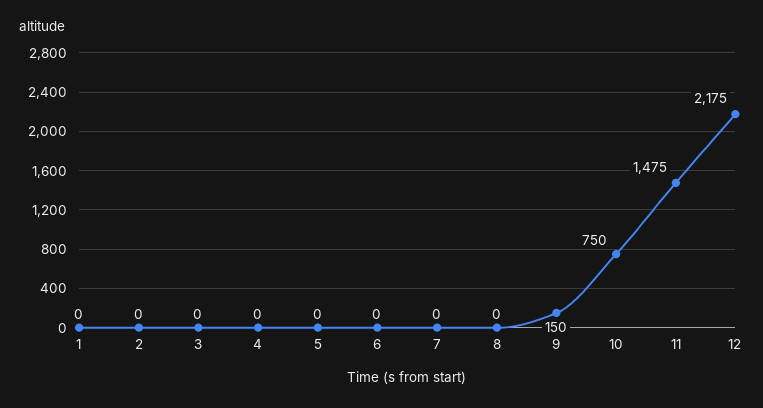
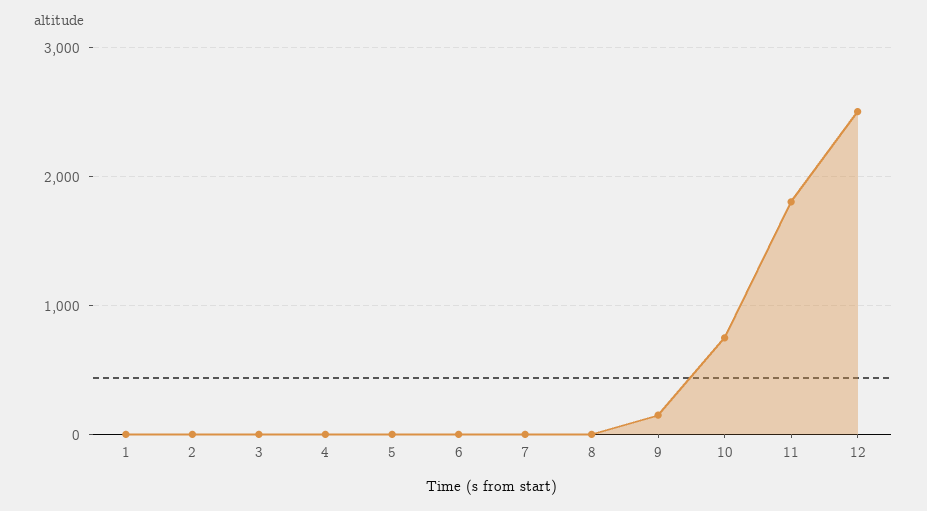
  {
    "1": 0,
    "2": 0,
    "3": 0,
    "4": 0,
    "5": 0,
    "6": 0,
    "7": 0,
    "8": 0,
    "9": 150,
    "10": 750,
-   "11": 1475,
+   "11": 1800,
-   "12": 2175
+   "12": 2500
  }

